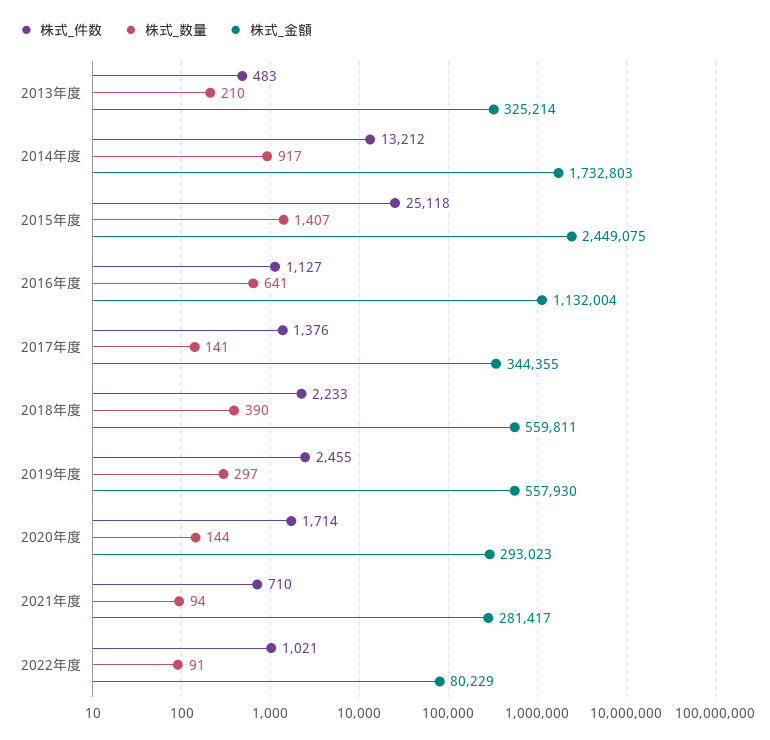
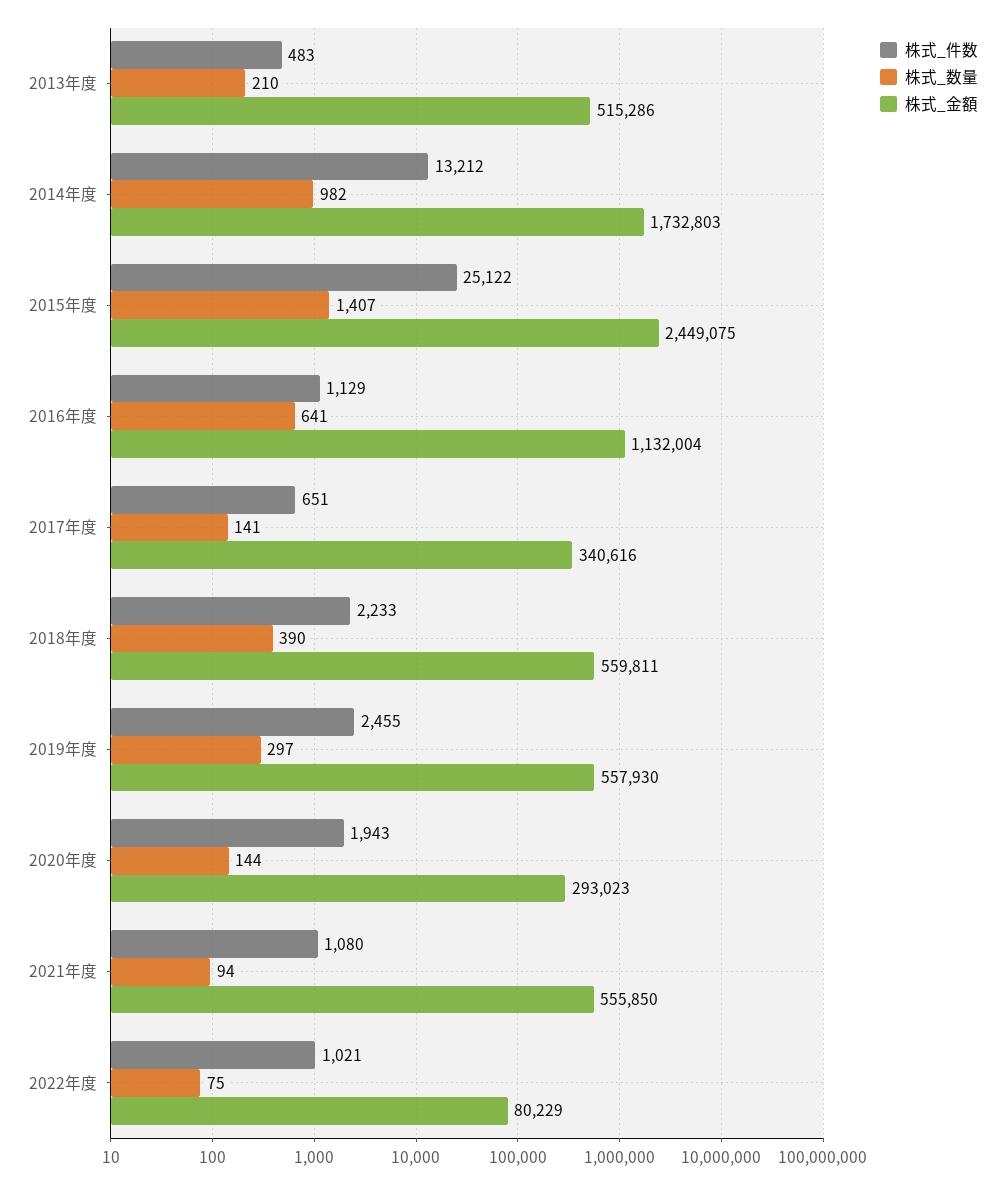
  {
    "株式_件数": {
      "2013年度": 483,
      "2014年度": 13212,
-     "2015年度": 25118,
+     "2015年度": 25122,
-     "2016年度": 1127,
+     "2016年度": 1129,
-     "2017年度": 1376,
+     "2017年度": 651,
      "2018年度": 2233,
      "2019年度": 2455,
-     "2020年度": 1714,
+     "2020年度": 1943,
-     "2021年度": 710,
+     "2021年度": 1080,
      "2022年度": 1021
    },
    "株式_数量": {
      "2013年度": 210,
-     "2014年度": 917,
+     "2014年度": 982,
      "2015年度": 1407,
      "2016年度": 641,
      "2017年度": 141,
      "2018年度": 390,
      "2019年度": 297,
      "2020年度": 144,
      "2021年度": 94,
-     "2022年度": 91
+     "2022年度": 75
    },
    "株式_金額": {
-     "2013年度": 325214,
+     "2013年度": 515286,
      "2014年度": 1732803,
      "2015年度": 2449075,
      "2016年度": 1132004,
-     "2017年度": 344355,
+     "2017年度": 340616,
      "2018年度": 559811,
      "2019年度": 557930,
      "2020年度": 293023,
-     "2021年度": 281417,
+     "2021年度": 555850,
      "2022年度": 80229
    }
  }

